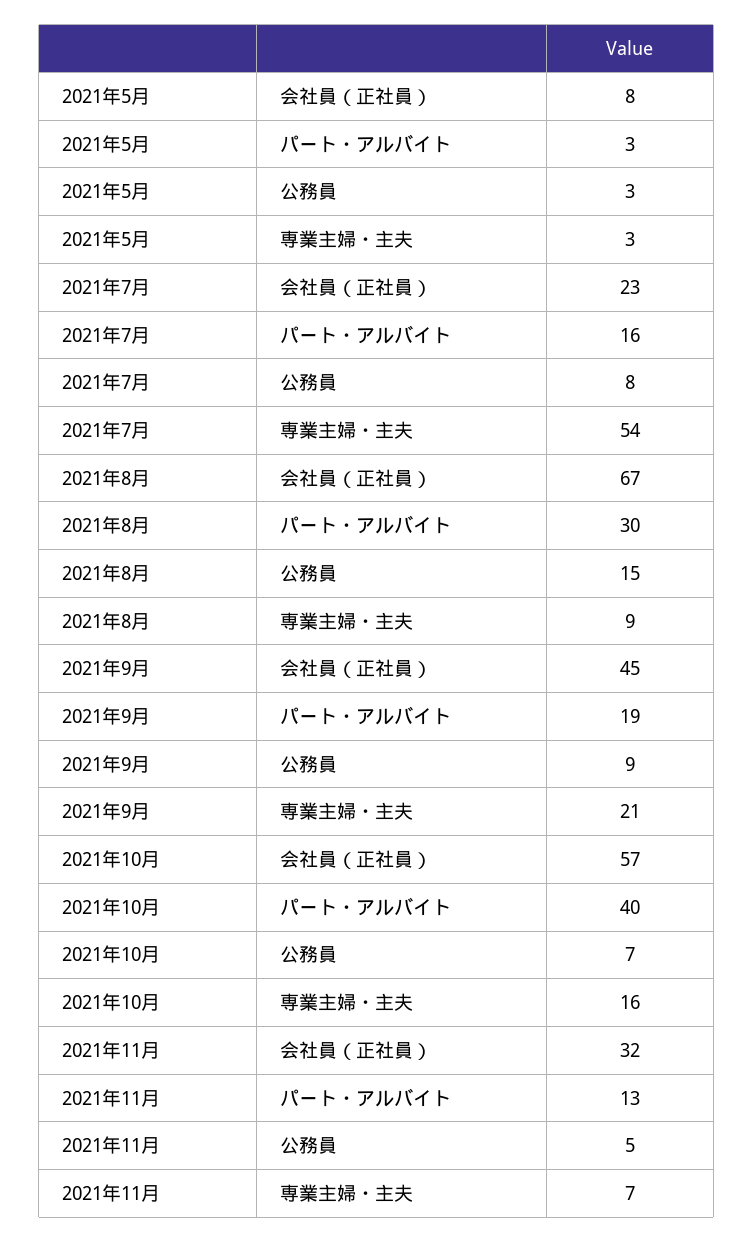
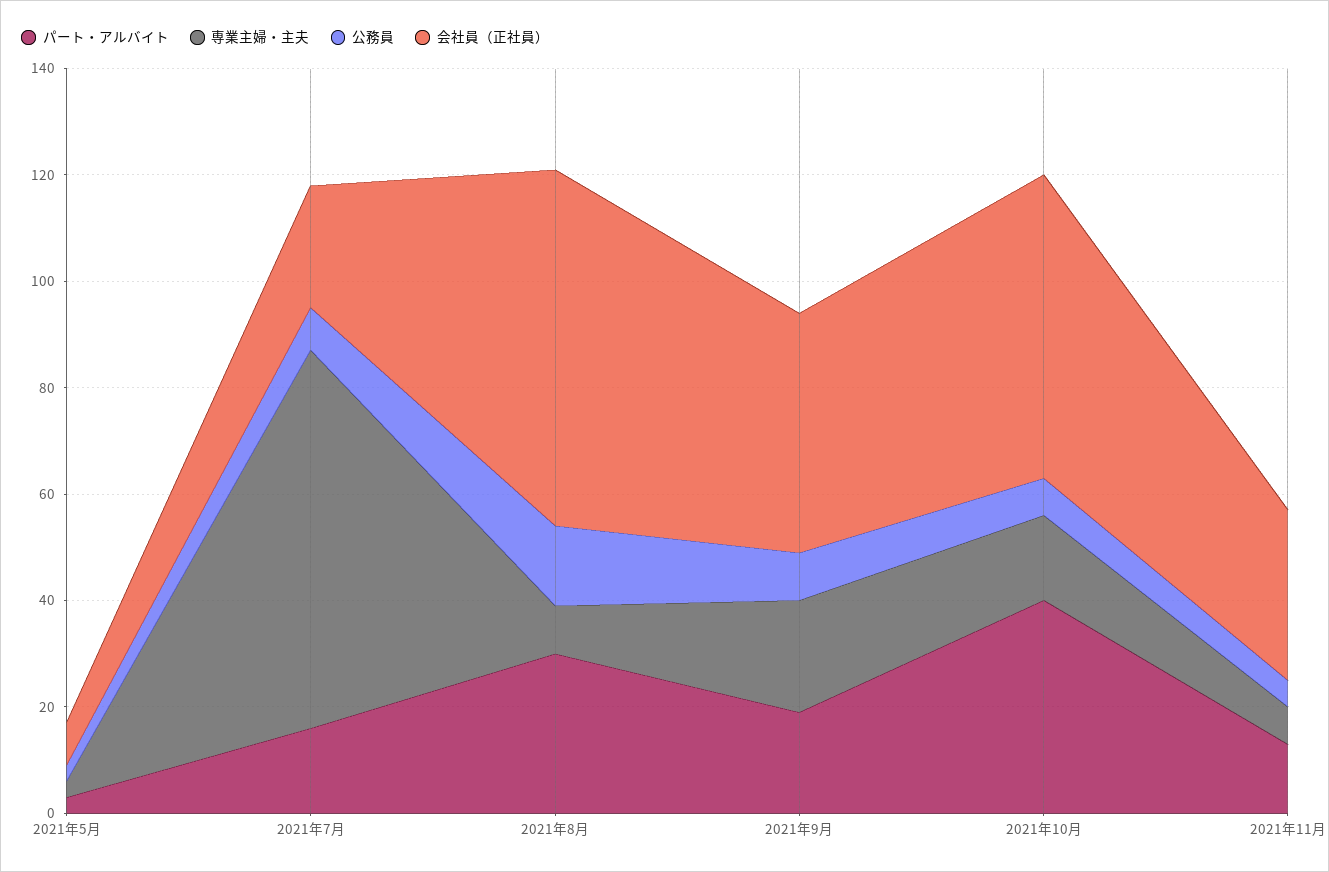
  {
    "会社員（正社員）": {
      "2021年5月": 8,
      "2021年7月": 23,
      "2021年8月": 67,
      "2021年9月": 45,
      "2021年10月": 57,
      "2021年11月": 32
    },
    "パート・アルバイト": {
      "2021年5月": 3,
      "2021年7月": 16,
      "2021年8月": 30,
      "2021年9月": 19,
      "2021年10月": 40,
      "2021年11月": 13
    },
    "公務員": {
      "2021年5月": 3,
      "2021年7月": 8,
      "2021年8月": 15,
      "2021年9月": 9,
      "2021年10月": 7,
      "2021年11月": 5
    },
    "専業主婦・主夫": {
      "2021年5月": 3,
-     "2021年7月": 54,
+     "2021年7月": 70,
      "2021年8月": 9,
      "2021年9月": 21,
      "2021年10月": 16,
      "2021年11月": 7
    }
  }

